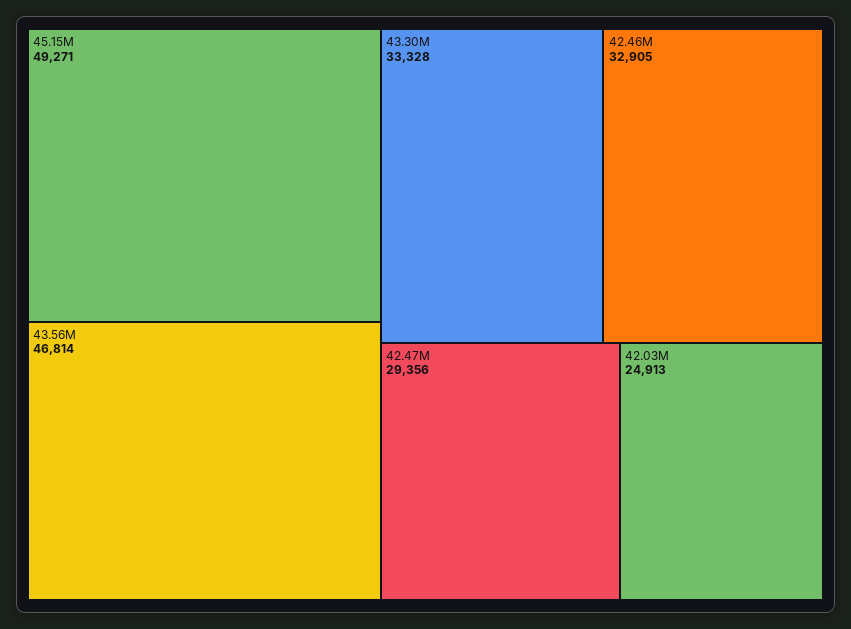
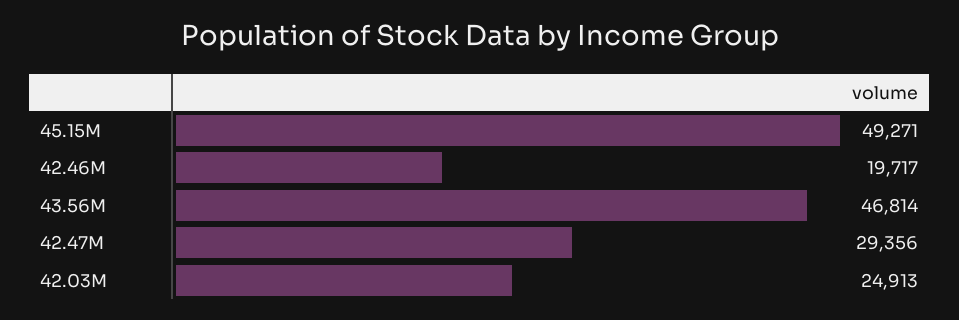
  {
    "45.15M": 49271,
    "43.56M": 46814,
-   "43.30M": 33328,
-   "42.46M": 32905,
+   "42.46M": 19717,
    "42.47M": 29356,
    "42.03M": 24913
  }

